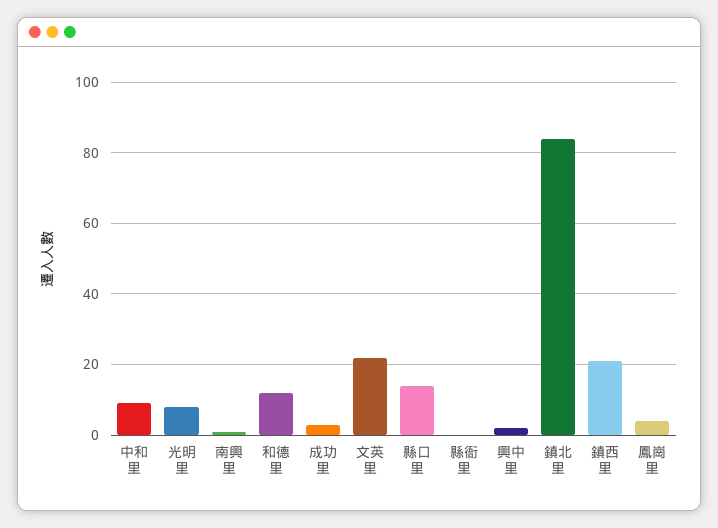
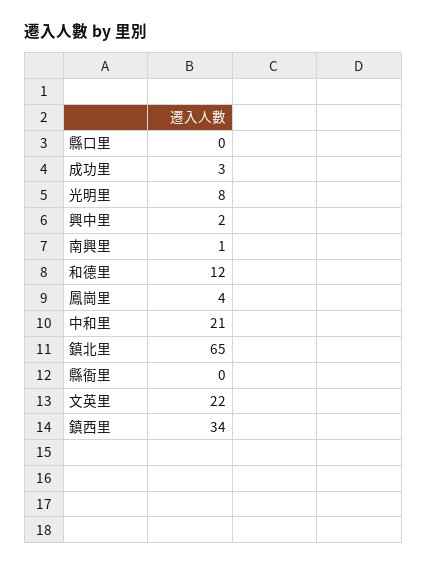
  {
-   "中和里": 10,
+   "中和里": 21,
    "光明里": 8,
    "南興里": 1,
    "和德里": 12,
    "成功里": 3,
    "文英里": 22,
-   "縣口里": 15,
+   "縣口里": 0,
    "縣衙里": 0,
    "興中里": 2,
-   "鎮北里": 85,
+   "鎮北里": 65,
-   "鎮西里": 20,
+   "鎮西里": 34,
    "鳳崗里": 4
  }

